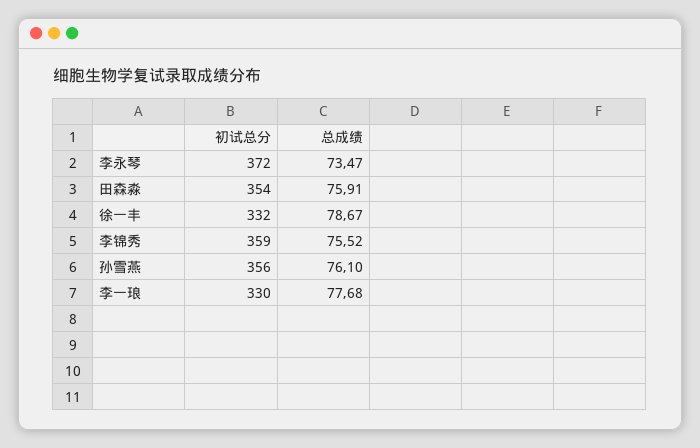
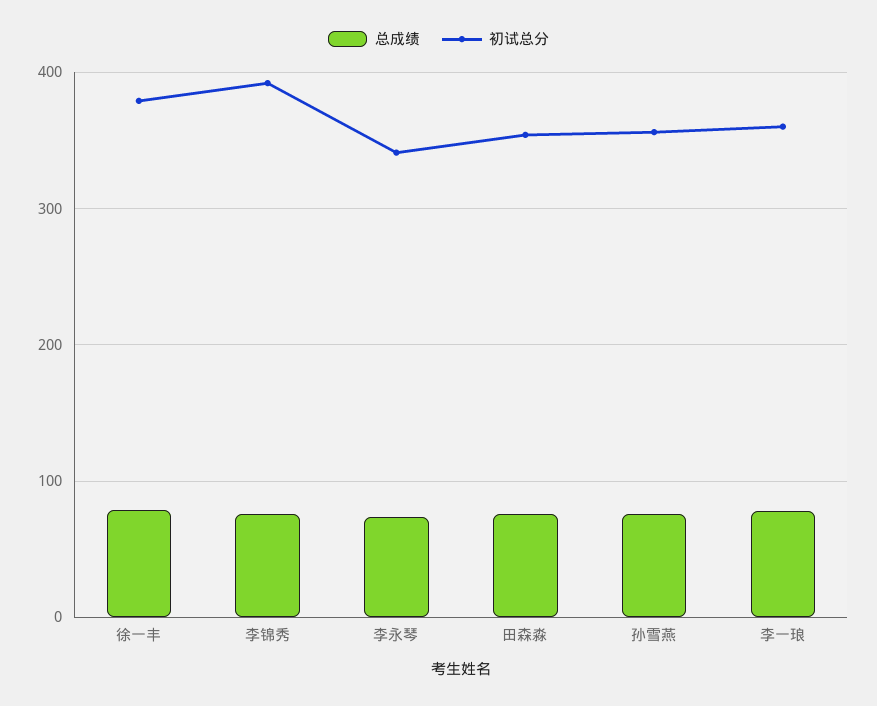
  {
    "初试总分": {
-     "李永琴": 372,
+     "李永琴": 340,
      "田森淼": 354,
-     "徐一丰": 332,
+     "徐一丰": 380,
-     "李锦秀": 359,
+     "李锦秀": 390,
      "孙雪燕": 356,
-     "李一琅": 330
+     "李一琅": 360
    },
    "总成绩": {
      "李永琴": 73.47,
      "田森淼": 75.91,
      "徐一丰": 78.67,
      "李锦秀": 75.52,
      "孙雪燕": 76.1,
      "李一琅": 77.68
    }
  }

